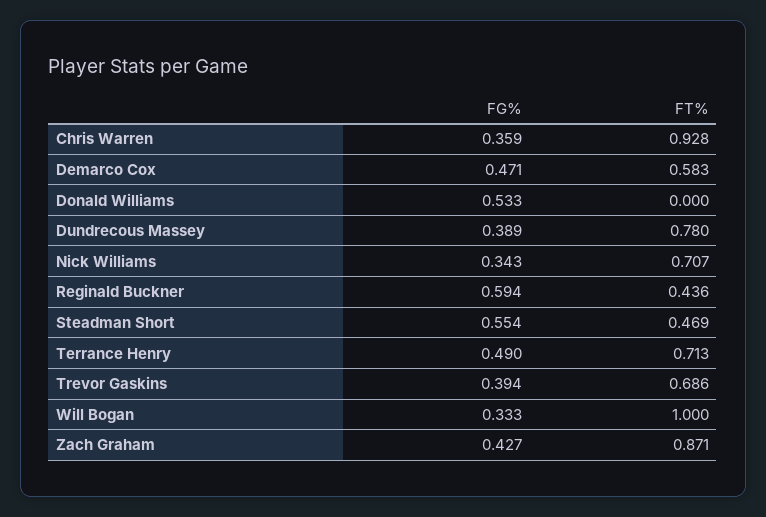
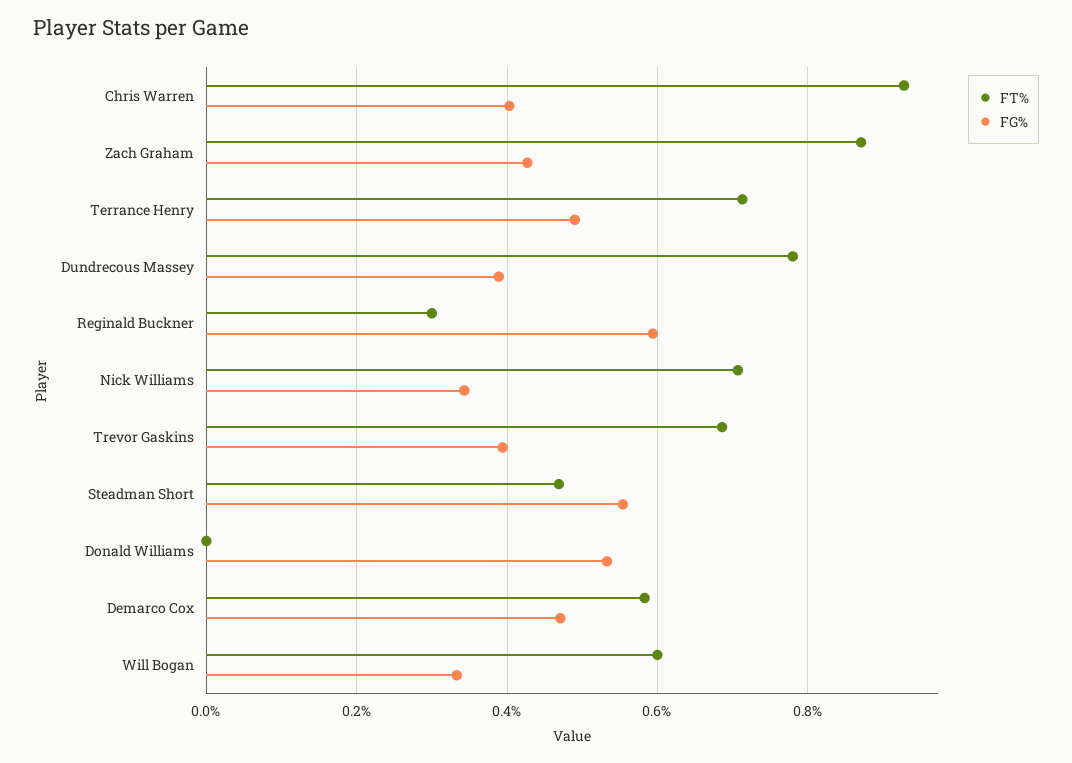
  {
    "FG%": {
-     "Chris Warren": 0.359,
+     "Chris Warren": 0.4,
      "Demarco Cox": 0.471,
      "Donald Williams": 0.533,
      "Dundrecous Massey": 0.389,
      "Nick Williams": 0.343,
      "Reginald Buckner": 0.594,
      "Steadman Short": 0.554,
      "Terrance Henry": 0.49,
      "Trevor Gaskins": 0.394,
      "Will Bogan": 0.333,
      "Zach Graham": 0.427
    },
    "FT%": {
      "Chris Warren": 0.928,
      "Demarco Cox": 0.583,
      "Donald Williams": 0,
      "Dundrecous Massey": 0.78,
      "Nick Williams": 0.707,
-     "Reginald Buckner": 0.436,
+     "Reginald Buckner": 0.3,
      "Steadman Short": 0.469,
      "Terrance Henry": 0.713,
      "Trevor Gaskins": 0.686,
-     "Will Bogan": 1,
+     "Will Bogan": 0.6,
      "Zach Graham": 0.871
    }
  }

